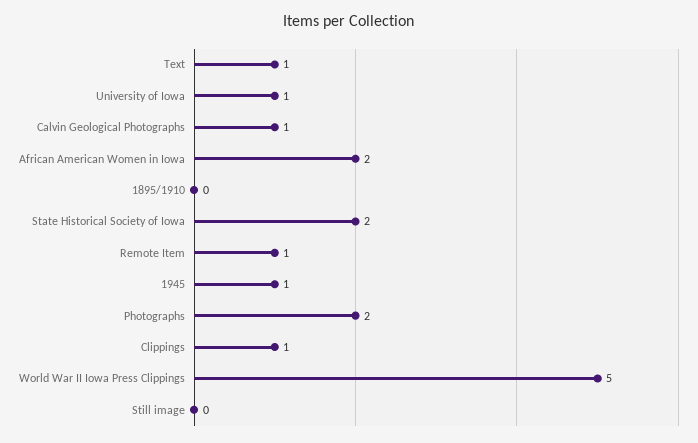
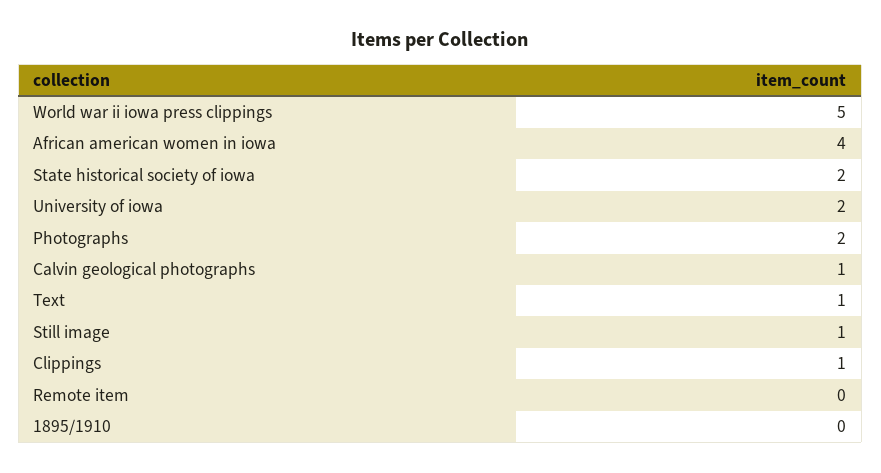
  {
    "Text": 1,
-   "University of Iowa": 1,
+   "University of Iowa": 2,
    "Calvin Geological Photographs": 1,
-   "African American Women in Iowa": 2,
+   "African American Women in Iowa": 4,
    "1895/1910": 0,
    "State Historical Society of Iowa": 2,
-   "Remote Item": 1,
+   "Remote Item": 0,
-   "1945": 1,
    "Photographs": 2,
    "Clippings": 1,
    "World War II Iowa Press Clippings": 5,
-   "Still image": 0
+   "Still image": 1
  }

